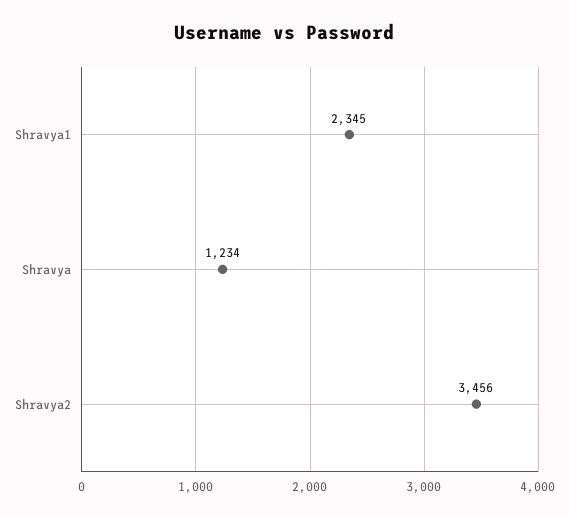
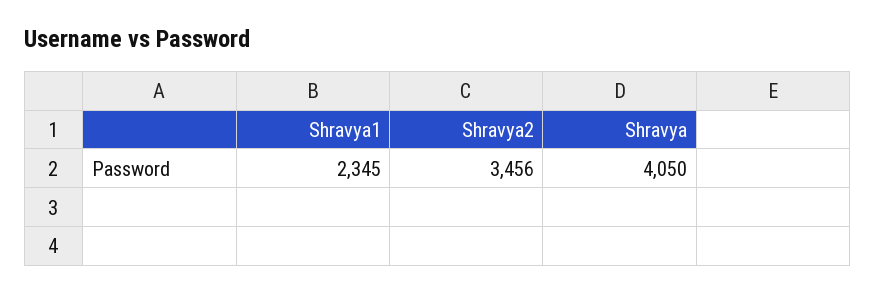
  {
    "Shravya1": 2345,
-   "Shravya": 1234,
+   "Shravya": 4050,
    "Shravya2": 3456
  }

